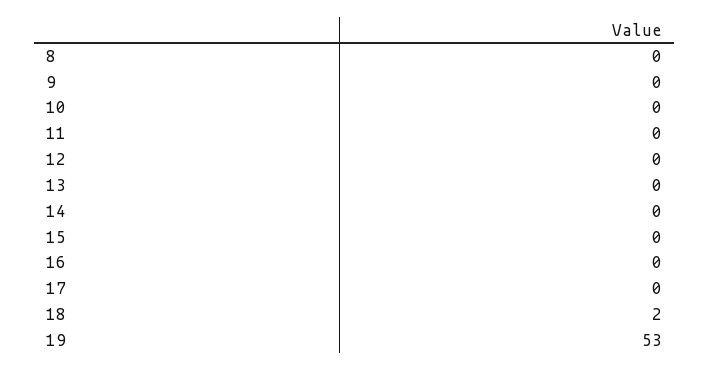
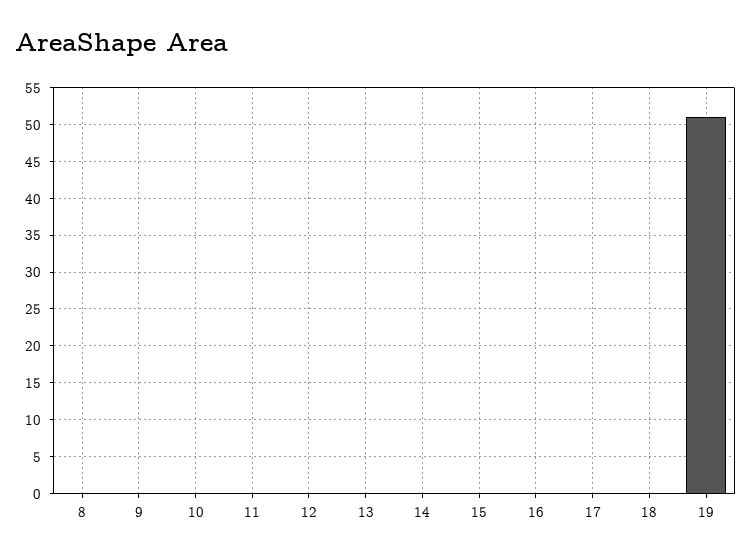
  {
    "8": 0,
    "9": 0,
    "10": 0,
    "11": 0,
    "12": 0,
    "13": 0,
    "14": 0,
    "15": 0,
    "16": 0,
    "17": 0,
-   "18": 2,
+   "18": 0,
-   "19": 53
+   "19": 51
  }

